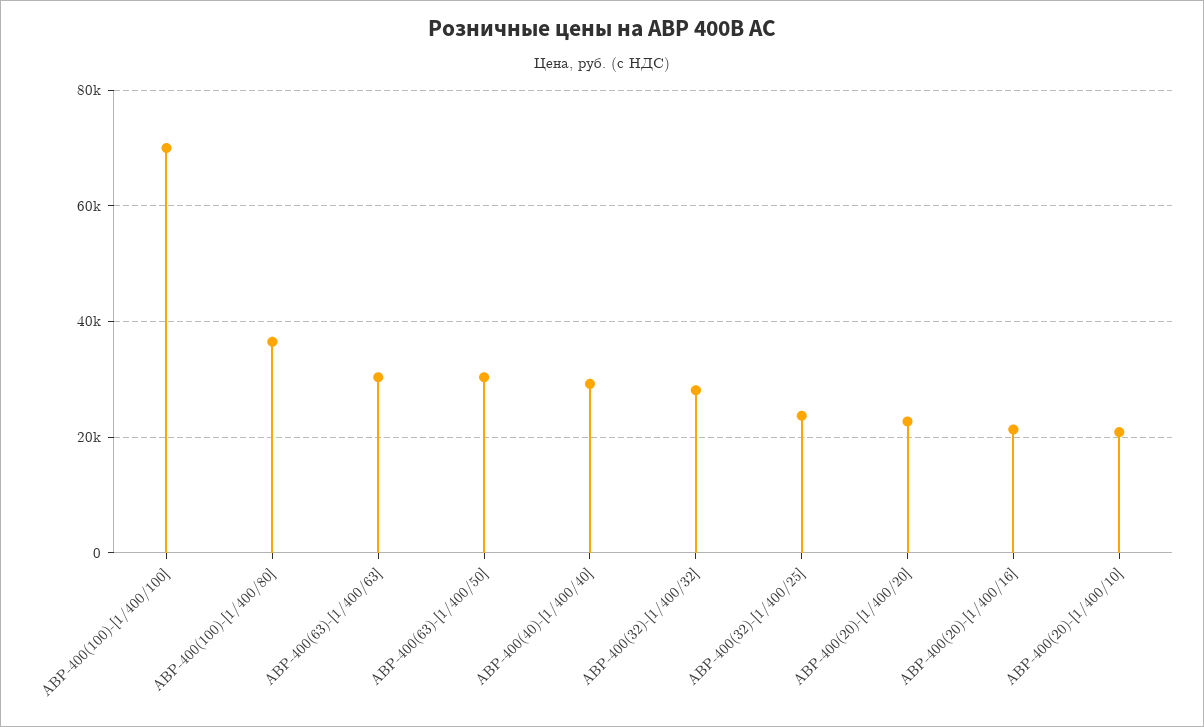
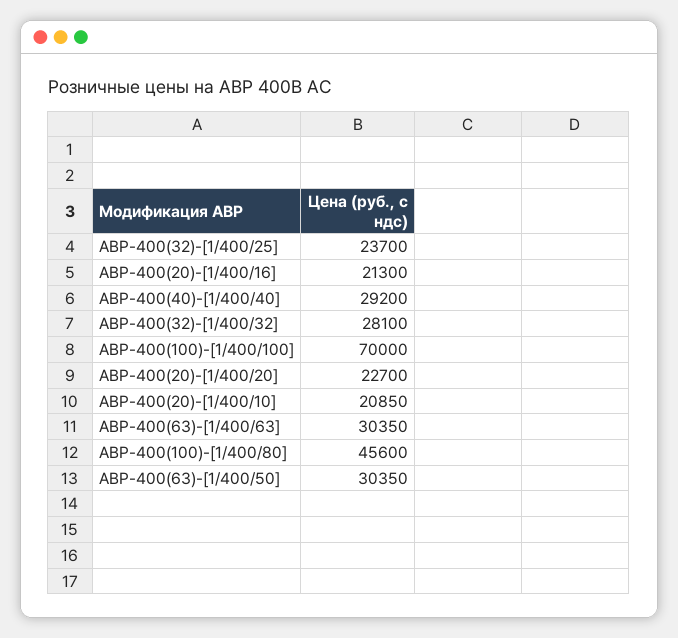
  {
    "АВР-400(100)-[1/400/100]": 70000,
-   "АВР-400(100)-[1/400/80]": 36000,
+   "АВР-400(100)-[1/400/80]": 45600,
    "АВР-400(63)-[1/400/63]": 30350,
    "АВР-400(63)-[1/400/50]": 30350,
    "АВР-400(40)-[1/400/40]": 29200,
    "АВР-400(32)-[1/400/32]": 28100,
    "АВР-400(32)-[1/400/25]": 23700,
    "АВР-400(20)-[1/400/20]": 22700,
    "АВР-400(20)-[1/400/16]": 21300,
    "АВР-400(20)-[1/400/10]": 20850
  }

